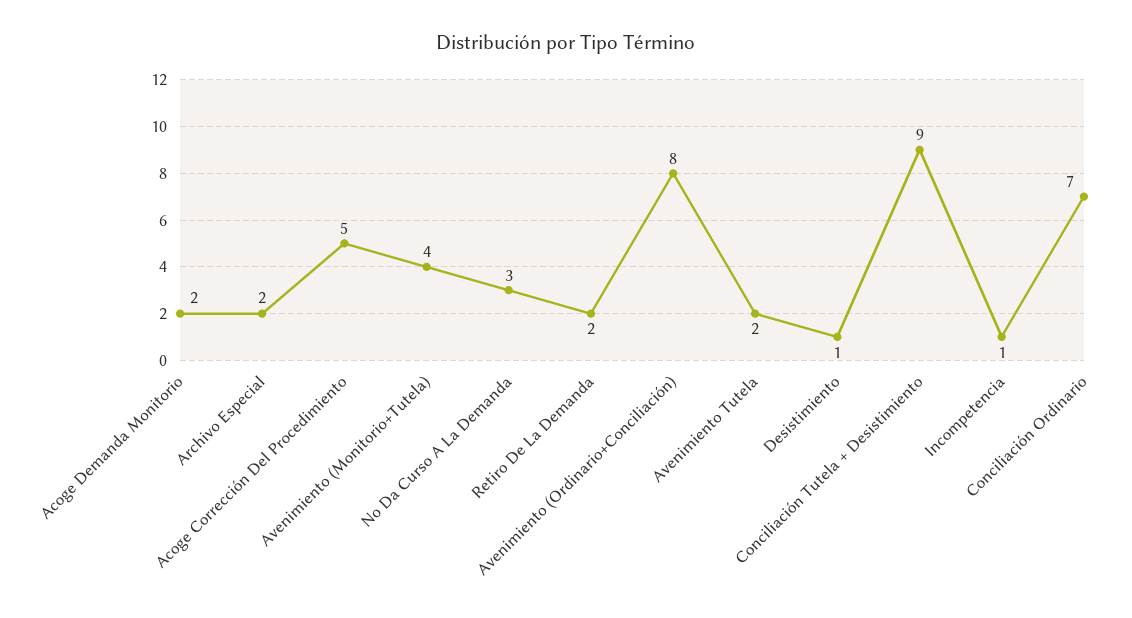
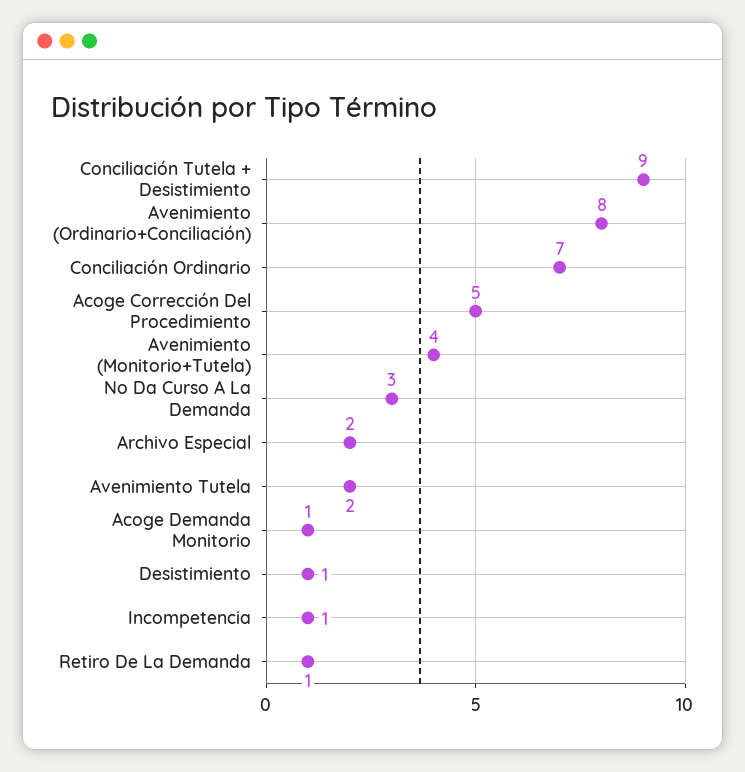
  {
-   "Acoge Demanda Monitorio": 2,
+   "Acoge Demanda Monitorio": 1,
    "Archivo Especial": 2,
    "Acoge Corrección Del Procedimiento": 5,
    "Avenimiento (Monitorio+Tutela)": 4,
    "No Da Curso A La Demanda": 3,
-   "Retiro De La Demanda": 2,
+   "Retiro De La Demanda": 1,
    "Avenimiento (Ordinario+Conciliación)": 8,
    "Avenimiento Tutela": 2,
    "Desistimiento": 1,
    "Conciliación Tutela + Desistimiento": 9,
    "Incompetencia": 1,
    "Conciliación Ordinario": 7
  }

